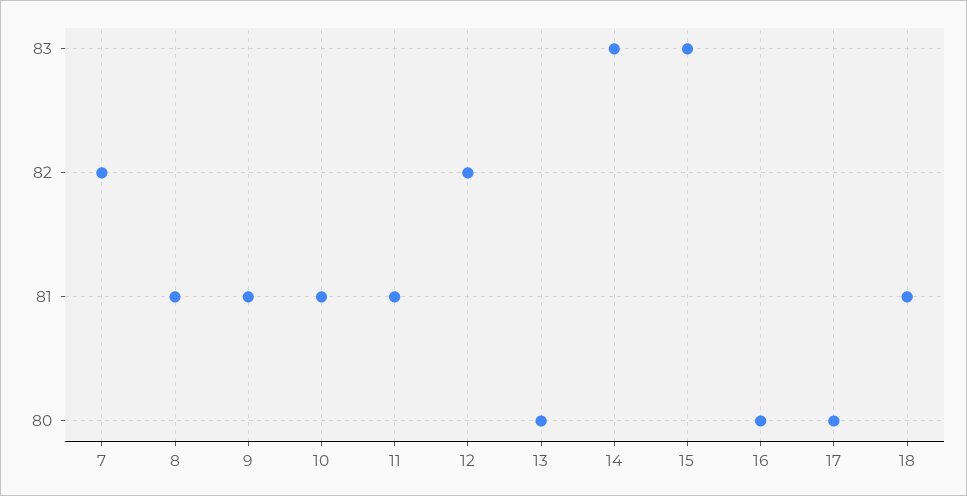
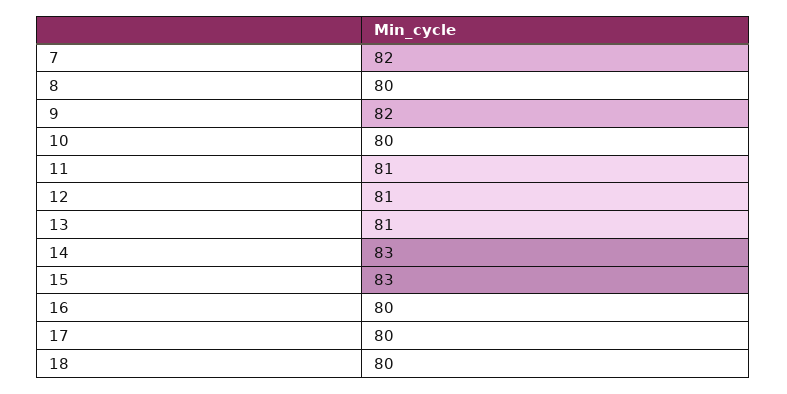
  {
    "7": 82,
-   "8": 81,
+   "8": 80,
-   "9": 81,
+   "9": 82,
-   "10": 81,
+   "10": 80,
    "11": 81,
-   "12": 82,
+   "12": 81,
-   "13": 80,
+   "13": 81,
    "14": 83,
    "15": 83,
    "16": 80,
    "17": 80,
-   "18": 81
+   "18": 80
  }

